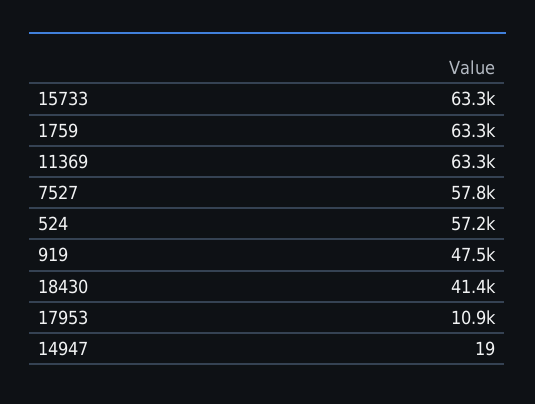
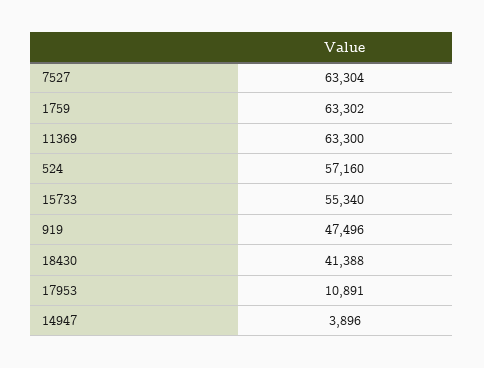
  {
-   "15733": 63300,
+   "15733": 55340,
    "1759": 63302,
    "11369": 63300,
-   "7527": 57800,
+   "7527": 63304,
    "524": 57160,
    "919": 47496,
    "18430": 41388,
    "17953": 10891,
-   "14947": 19
+   "14947": 3896
  }

